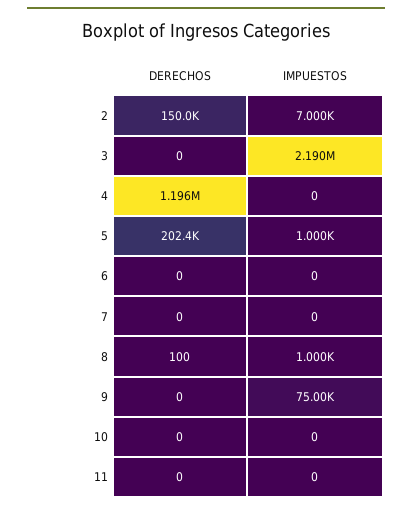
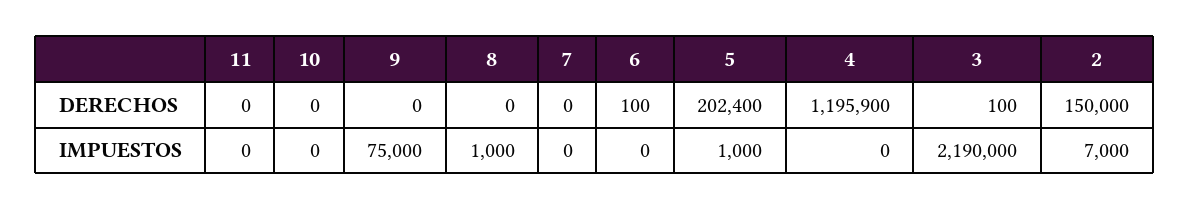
  {
    "DERECHOS": {
      "2": 150000,
-     "3": 0,
+     "3": 100,
      "4": 1195900,
      "5": 202400,
-     "6": 0,
+     "6": 100,
      "7": 0,
-     "8": 100,
+     "8": 0,
      "9": 0,
      "10": 0,
      "11": 0
    },
    "IMPUESTOS": {
      "2": 7000,
      "3": 2190000,
      "4": 0,
      "5": 1000,
      "6": 0,
      "7": 0,
      "8": 1000,
      "9": 75000,
      "10": 0,
      "11": 0
    }
  }

